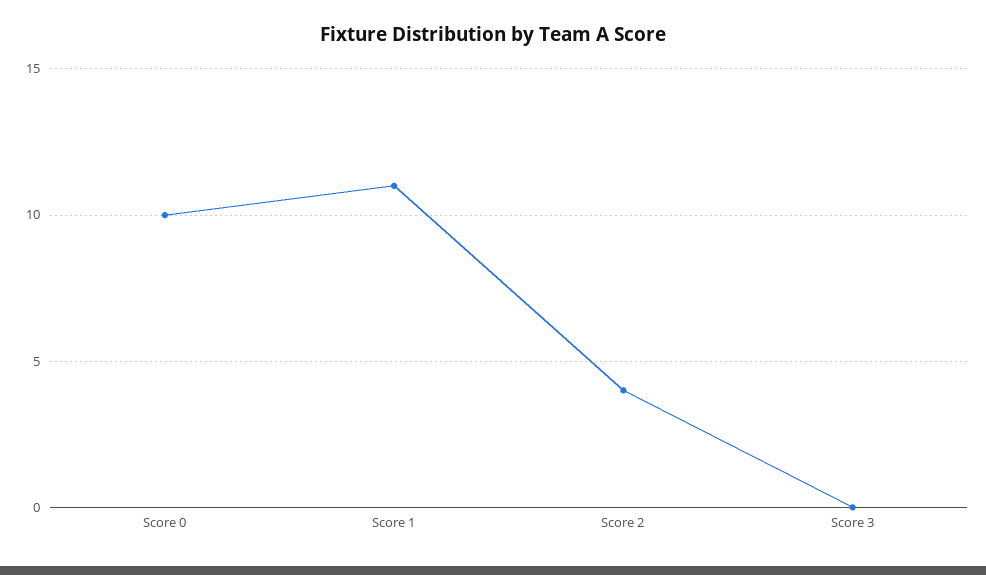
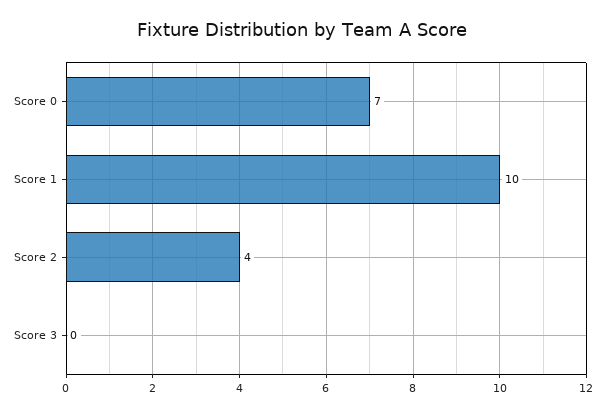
  {
-   "Score 0": 10,
+   "Score 0": 7,
-   "Score 1": 11,
+   "Score 1": 10,
    "Score 2": 4,
    "Score 3": 0
  }

